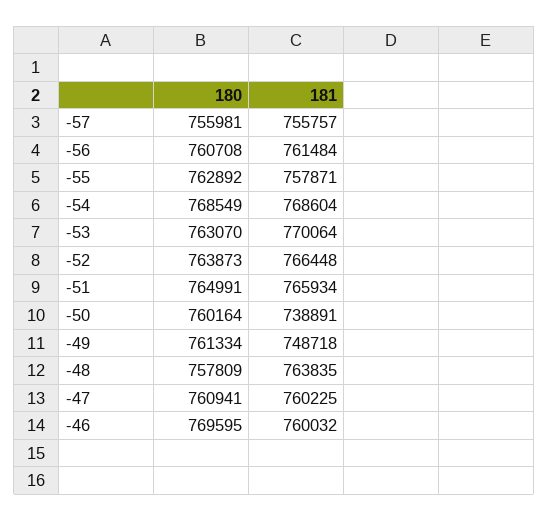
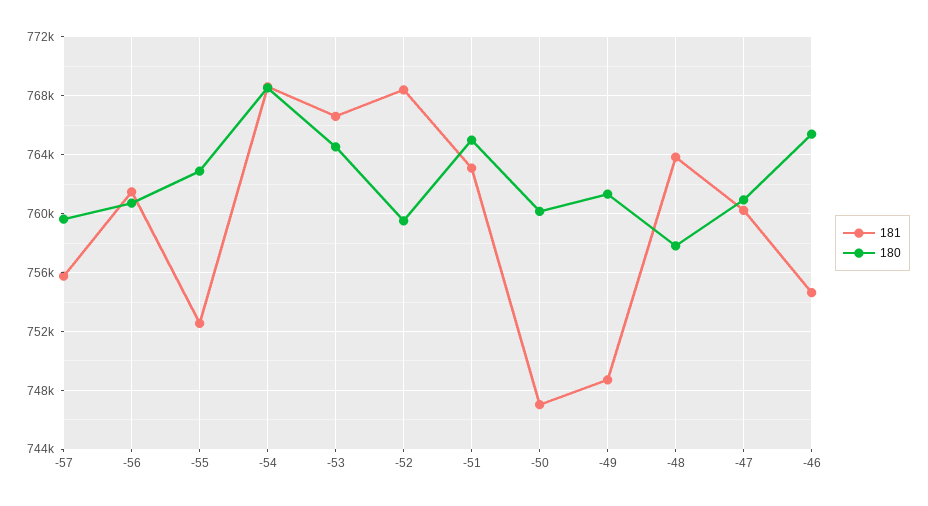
  {
    "180": {
-     "-57": 755981,
+     "-57": 759500,
      "-56": 760708,
      "-55": 762892,
      "-54": 768549,
-     "-53": 763070,
+     "-53": 764500,
-     "-52": 763873,
+     "-52": 759500,
      "-51": 764991,
      "-50": 760164,
      "-49": 761334,
      "-48": 757809,
      "-47": 760941,
-     "-46": 769595
+     "-46": 765500
    },
    "181": {
      "-57": 755757,
      "-56": 761484,
-     "-55": 757871,
+     "-55": 752500,
      "-54": 768604,
-     "-53": 770064,
+     "-53": 766500,
-     "-52": 766448,
+     "-52": 768500,
-     "-51": 765934,
+     "-51": 763000,
-     "-50": 738891,
+     "-50": 747000,
      "-49": 748718,
      "-48": 763835,
      "-47": 760225,
-     "-46": 760032
+     "-46": 754500
    }
  }

